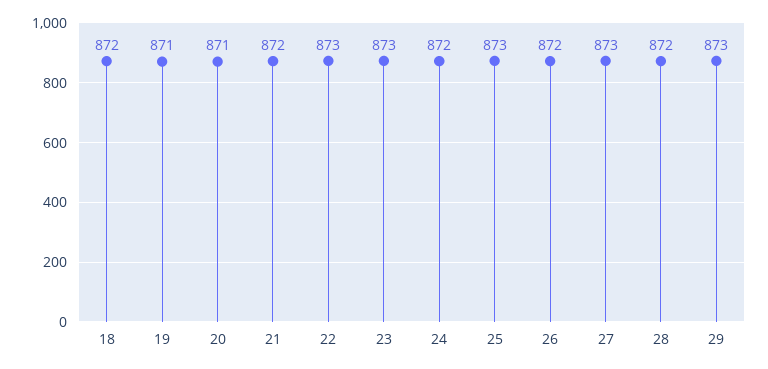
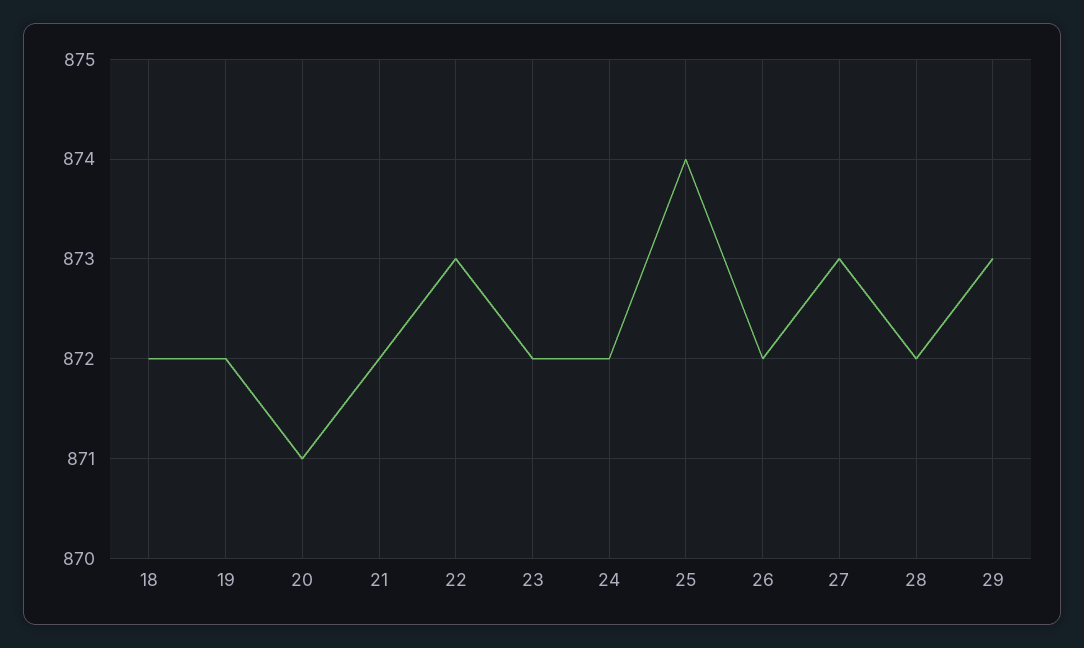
  {
    "18": 872,
-   "19": 871,
+   "19": 872,
    "20": 871,
    "21": 872,
    "22": 873,
-   "23": 873,
+   "23": 872,
    "24": 872,
-   "25": 873,
+   "25": 874,
    "26": 872,
    "27": 873,
    "28": 872,
    "29": 873
  }

